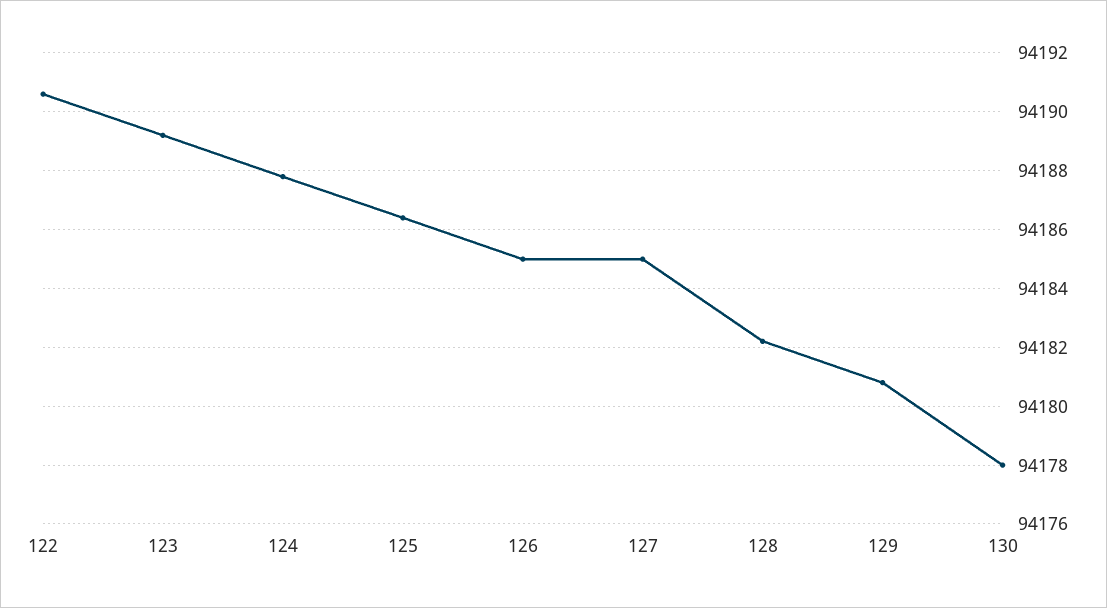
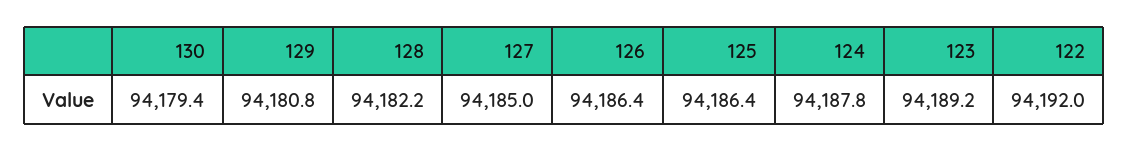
  {
-   "122": 94190.5,
+   "122": 94192,
    "123": 94189.2,
    "124": 94187.8,
    "125": 94186.4,
-   "126": 94185,
+   "126": 94186.4,
    "127": 94185,
    "128": 94182.2,
    "129": 94180.8,
-   "130": 94178
+   "130": 94179.4
  }

